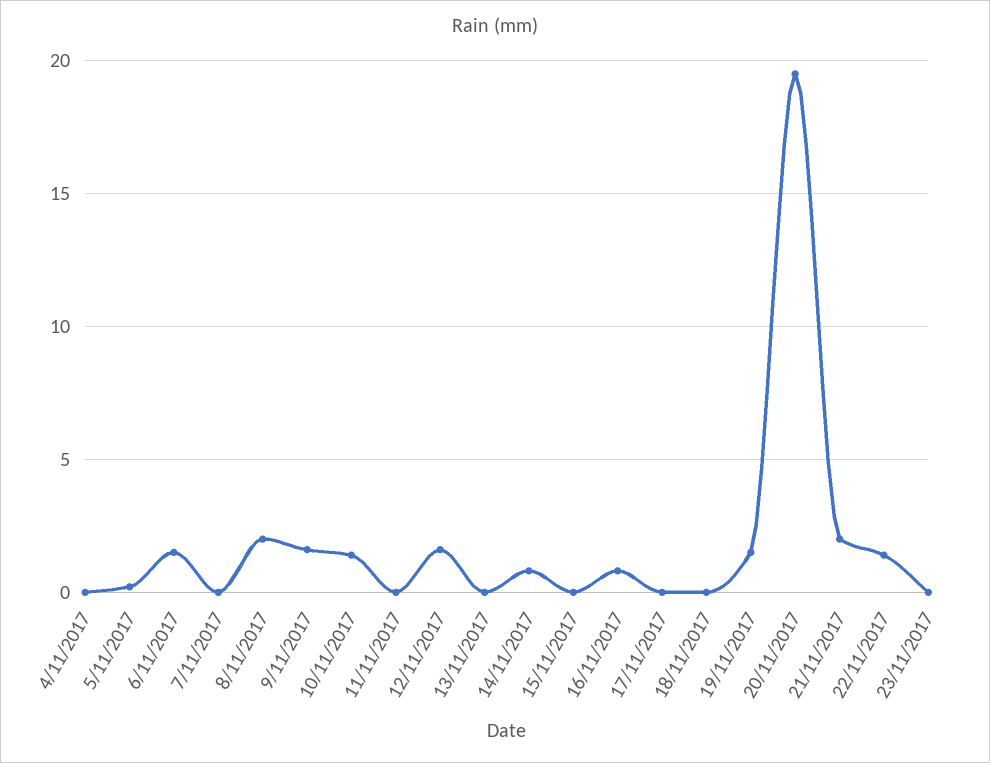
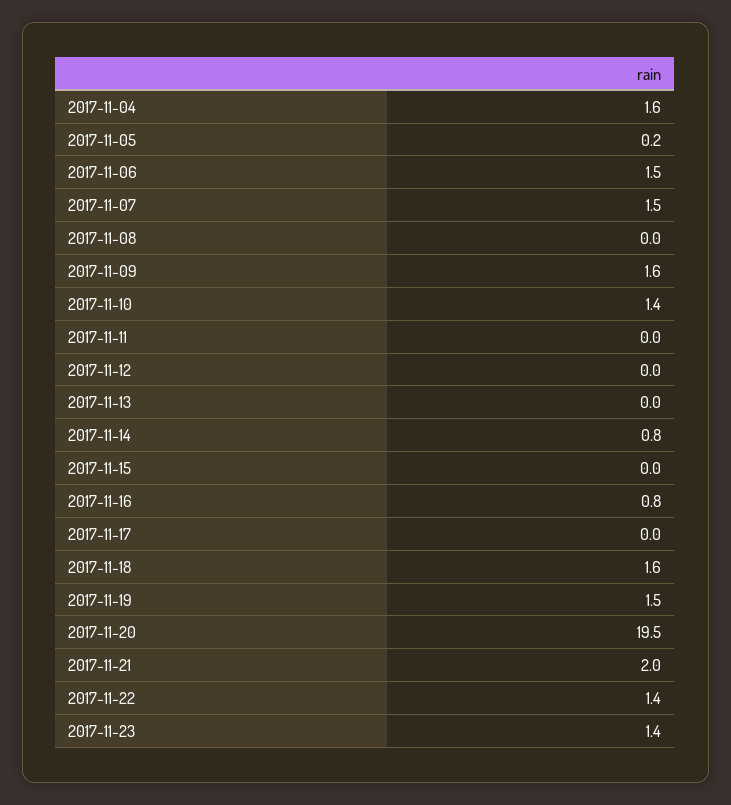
  {
-   "4/11/2017": 0,
+   "4/11/2017": 1.6,
    "5/11/2017": 0.2,
    "6/11/2017": 1.5,
-   "7/11/2017": 0,
+   "7/11/2017": 1.5,
-   "8/11/2017": 2,
+   "8/11/2017": 0,
    "9/11/2017": 1.6,
    "10/11/2017": 1.4,
    "11/11/2017": 0,
-   "12/11/2017": 1.5,
+   "12/11/2017": 0,
    "13/11/2017": 0,
    "14/11/2017": 0.8,
    "15/11/2017": 0,
    "16/11/2017": 0.8,
    "17/11/2017": 0,
-   "18/11/2017": 0,
+   "18/11/2017": 1.6,
    "19/11/2017": 1.5,
    "20/11/2017": 19.5,
    "21/11/2017": 2,
    "22/11/2017": 1.4,
-   "23/11/2017": 0
+   "23/11/2017": 1.4
  }

